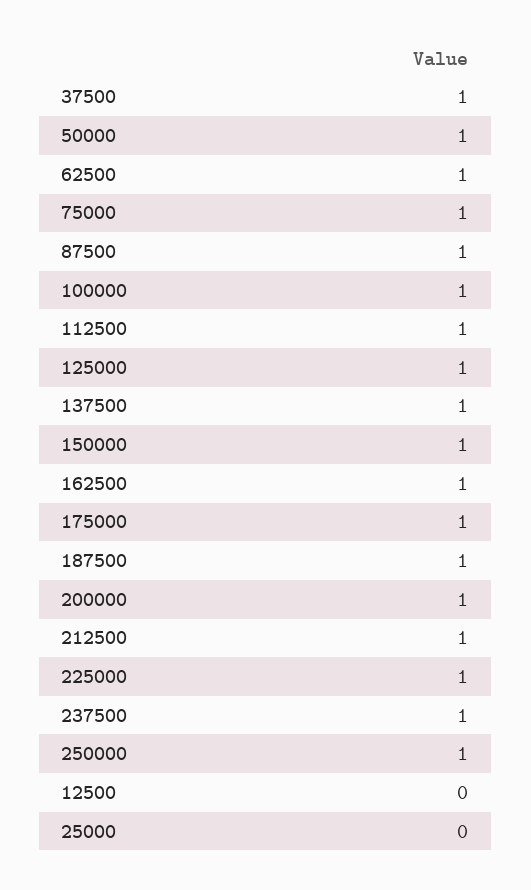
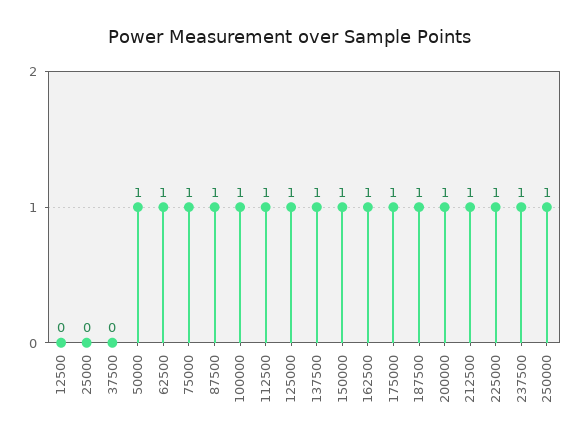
  {
-   "37500": 1,
+   "37500": 0,
    "50000": 1,
    "62500": 1,
    "75000": 1,
    "87500": 1,
    "100000": 1,
    "112500": 1,
    "125000": 1,
    "137500": 1,
    "150000": 1,
    "162500": 1,
    "175000": 1,
    "187500": 1,
    "200000": 1,
    "212500": 1,
    "225000": 1,
    "237500": 1,
    "250000": 1,
    "12500": 0,
    "25000": 0
  }

